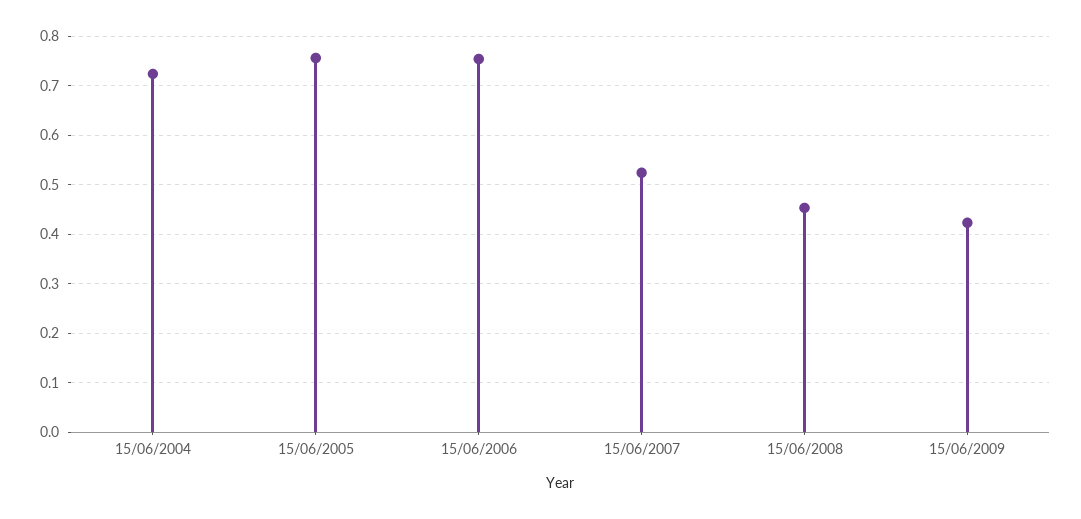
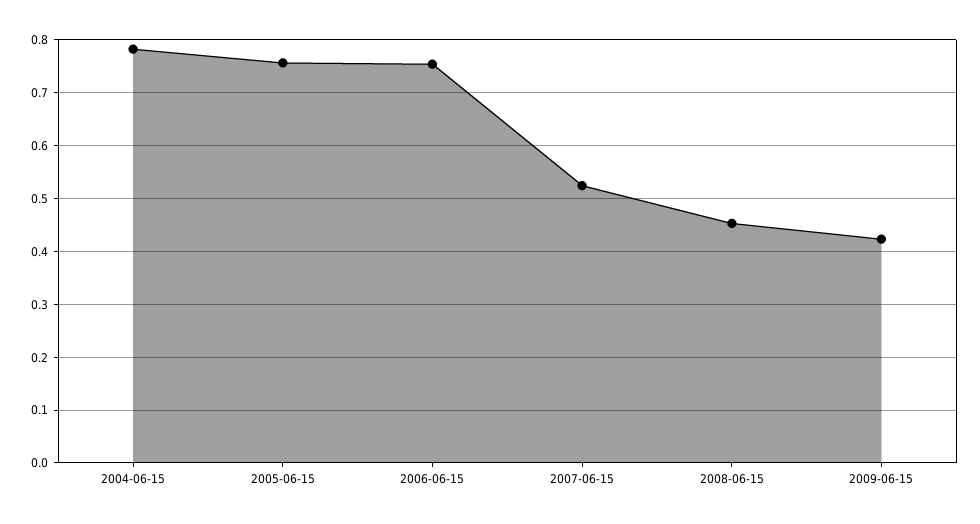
  {
-   "15/06/2004": 0.72,
+   "15/06/2004": 0.78,
    "15/06/2005": 0.76,
    "15/06/2006": 0.76,
    "15/06/2007": 0.52,
    "15/06/2008": 0.46,
    "15/06/2009": 0.42
  }

